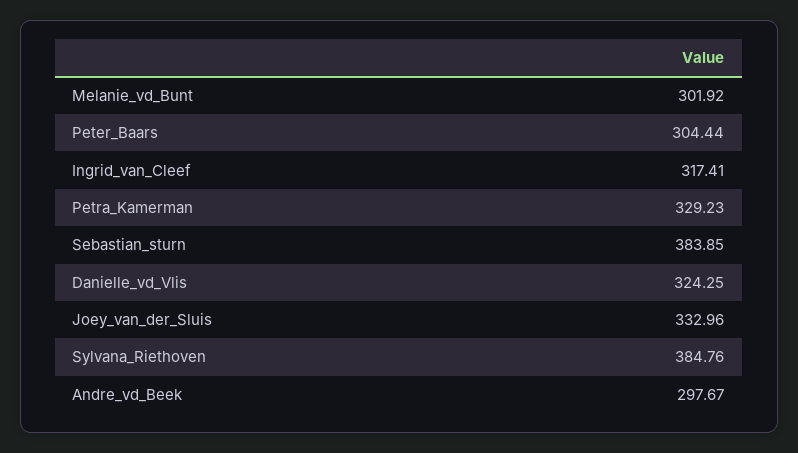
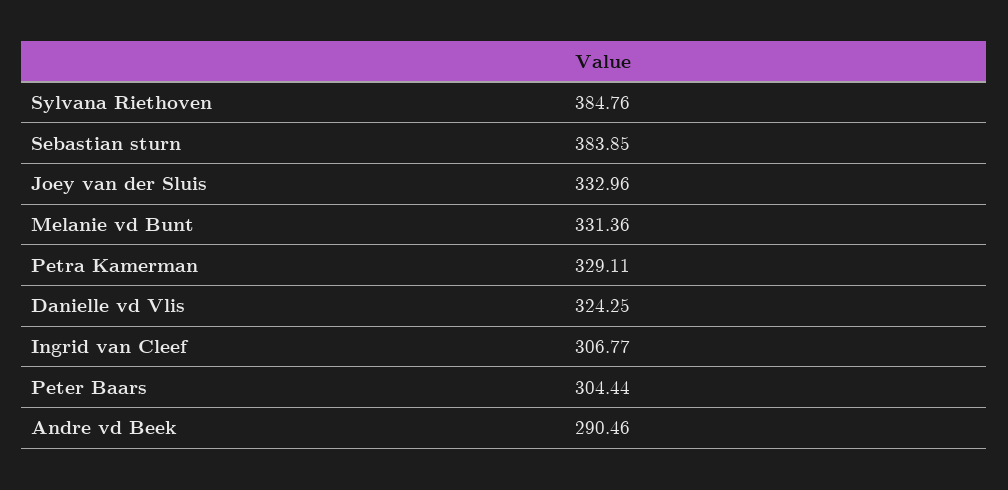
  {
-   "Melanie_vd_Bunt": 301.92,
+   "Melanie_vd_Bunt": 331.36,
    "Peter_Baars": 304.44,
-   "Ingrid_van_Cleef": 317.41,
+   "Ingrid_van_Cleef": 306.77,
-   "Petra_Kamerman": 329.23,
+   "Petra_Kamerman": 329.11,
    "Sebastian_sturn": 383.85,
    "Danielle_vd_Vlis": 324.25,
    "Joey_van_der_Sluis": 332.96,
    "Sylvana_Riethoven": 384.76,
-   "Andre_vd_Beek": 297.67
+   "Andre_vd_Beek": 290.46
  }

